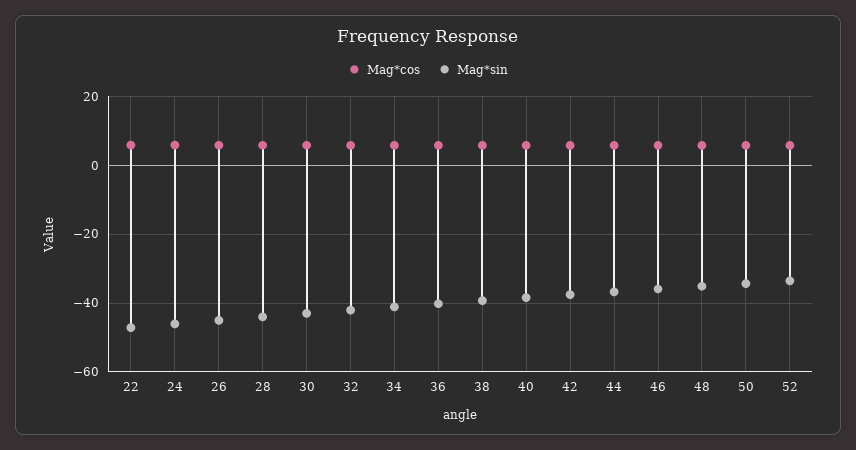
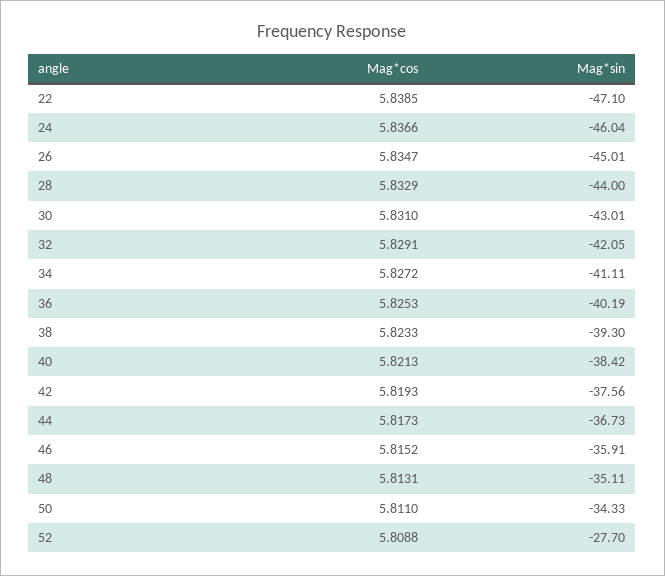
  {
    "Mag*cos": {
      "22": 5.8385,
      "24": 5.8366,
      "26": 5.8347,
      "28": 5.8329,
      "30": 5.831,
      "32": 5.8291,
      "34": 5.8272,
      "36": 5.8253,
      "38": 5.8233,
      "40": 5.8213,
      "42": 5.8193,
      "44": 5.8173,
      "46": 5.8152,
      "48": 5.8131,
      "50": 5.811,
      "52": 5.8088
    },
    "Mag*sin": {
      "22": -47.1,
      "24": -46.04,
      "26": -45.01,
      "28": -44,
      "30": -43.01,
      "32": -42.05,
      "34": -41.11,
      "36": -40.19,
      "38": -39.3,
      "40": -38.42,
      "42": -37.56,
      "44": -36.73,
      "46": -35.91,
      "48": -35.11,
      "50": -34.33,
-     "52": -34
+     "52": -27.7
    }
  }

